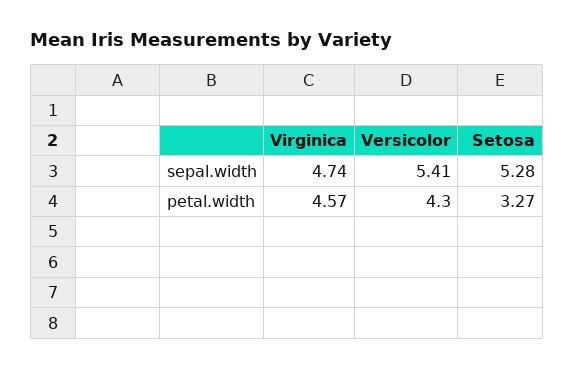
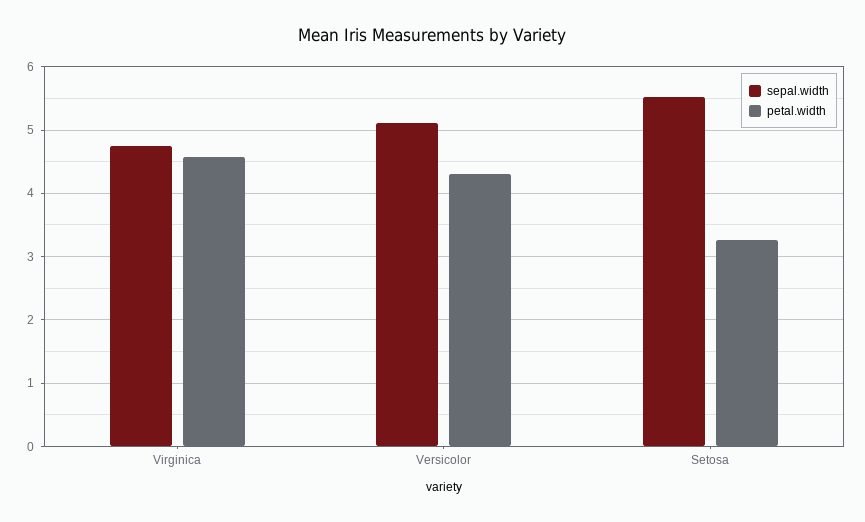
  {
    "sepal.width": {
      "Virginica": 4.74,
-     "Versicolor": 5.41,
+     "Versicolor": 5.1,
-     "Setosa": 5.28
+     "Setosa": 5.5
    },
    "petal.width": {
      "Virginica": 4.57,
      "Versicolor": 4.3,
      "Setosa": 3.27
    }
  }

